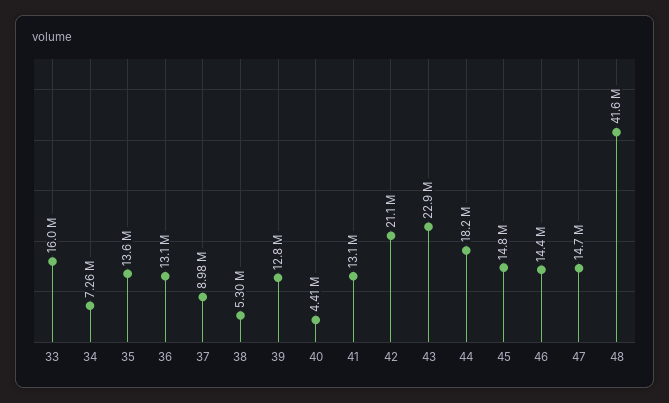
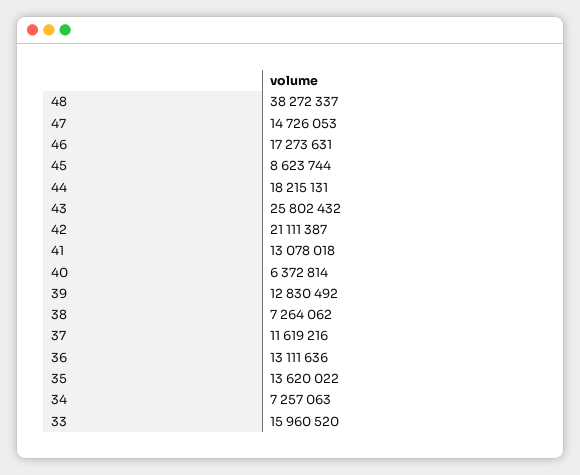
  {
    "33": 15960520,
    "34": 7257063,
    "35": 13620022,
    "36": 13111636,
-   "37": 8980000,
+   "37": 11619216,
-   "38": 5300000,
+   "38": 7264062,
    "39": 12830492,
-   "40": 4410000,
+   "40": 6372814,
    "41": 13078018,
    "42": 21111387,
-   "43": 22900000,
+   "43": 25802432,
    "44": 18215131,
-   "45": 14800000,
+   "45": 8623744,
-   "46": 14400000,
+   "46": 17273631,
    "47": 14726053,
-   "48": 41600000
+   "48": 38272337
  }

